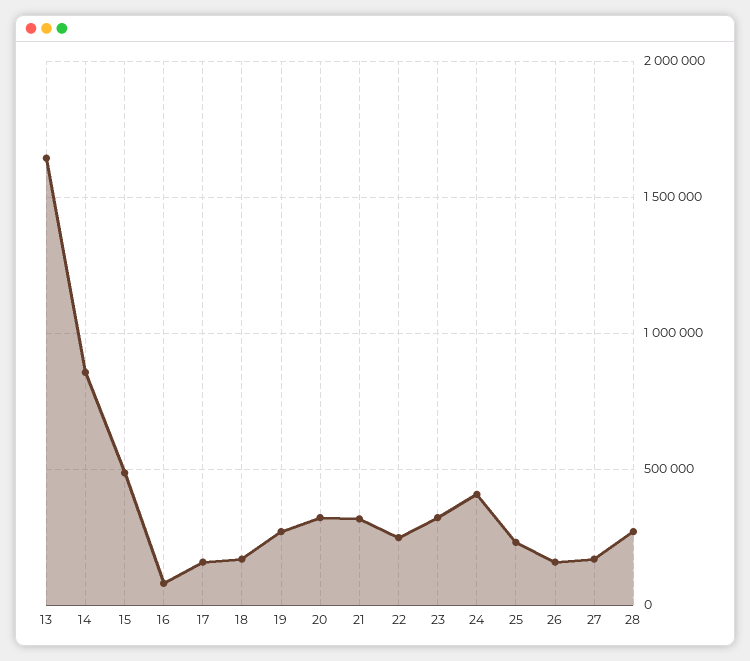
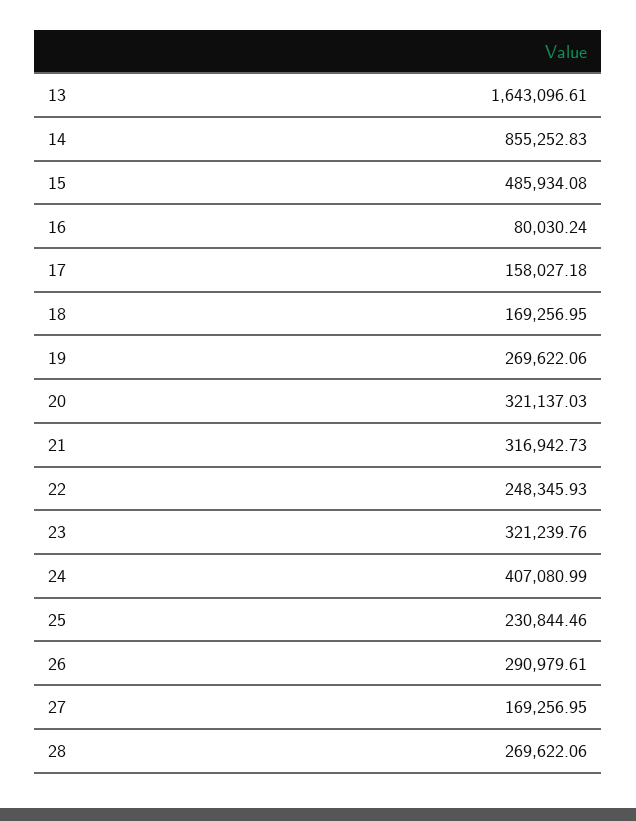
  {
    "13": 1643096.61,
    "14": 855252.83,
    "15": 485934.08,
    "16": 80030.24,
    "17": 158027.18,
    "18": 169256.95,
    "19": 269622.06,
    "20": 321137.03,
    "21": 316942.73,
    "22": 248345.93,
    "23": 321239.76,
    "24": 407080.99,
    "25": 230844.46,
-   "26": 150000,
+   "26": 290979.61,
    "27": 169256.95,
    "28": 269622.06
  }

